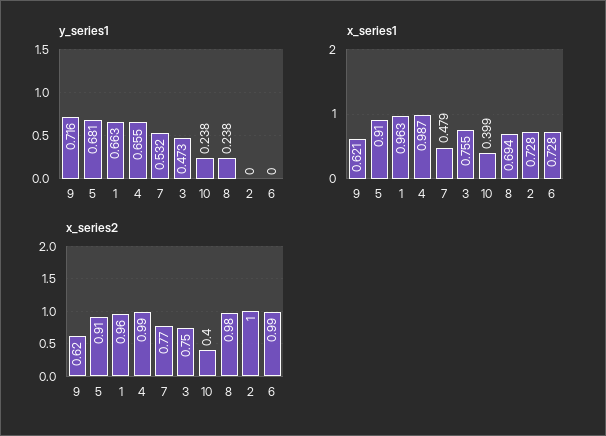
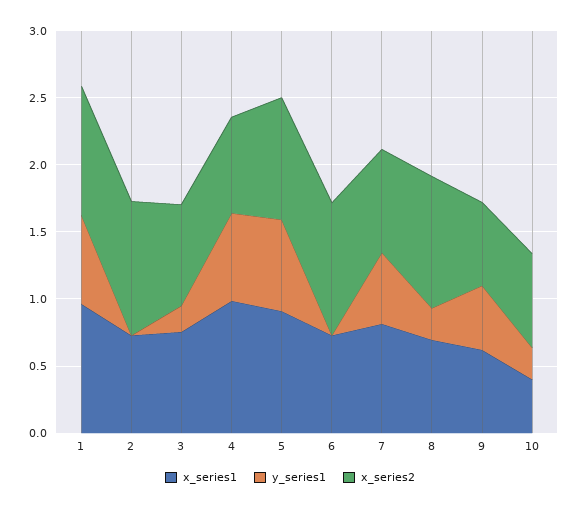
  {
    "y_series1": {
-     "9": 0.716,
+     "9": 0.5,
      "5": 0.681,
      "1": 0.663,
      "4": 0.655,
      "7": 0.532,
-     "3": 0.473,
+     "3": 0.2,
      "10": 0.238,
      "8": 0.238,
      "2": 0,
      "6": 0
    },
    "x_series1": {
      "9": 0.621,
      "5": 0.91,
      "1": 0.963,
      "4": 0.987,
-     "7": 0.479,
+     "7": 0.8,
      "3": 0.755,
      "10": 0.399,
      "8": 0.694,
      "2": 0.728,
      "6": 0.728
    },
    "x_series2": {
      "9": 0.62,
      "5": 0.91,
      "1": 0.96,
-     "4": 0.99,
+     "4": 0.7,
      "7": 0.77,
      "3": 0.75,
-     "10": 0.4,
+     "10": 0.7,
      "8": 0.98,
      "2": 1,
      "6": 0.99
    }
  }

